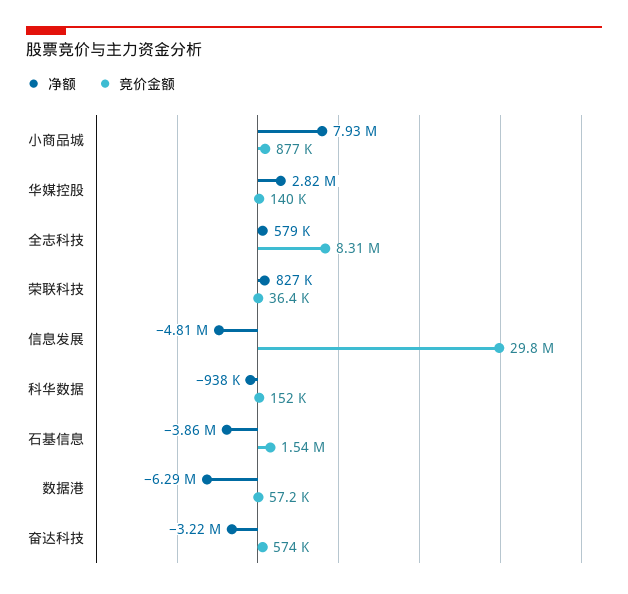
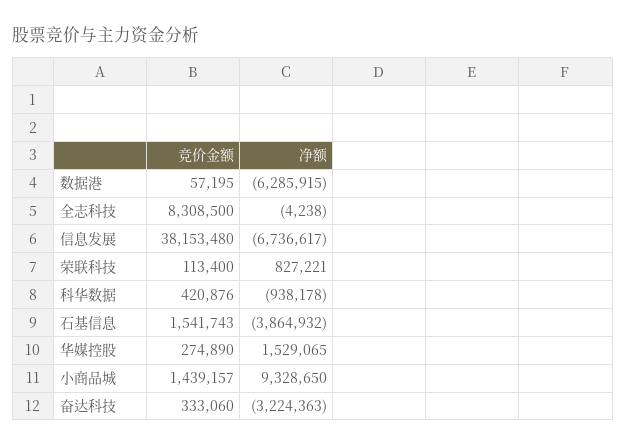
  {
    "净额": {
-     "小商品城": 7930000,
+     "小商品城": 9328650,
-     "华媒控股": 2820000,
+     "华媒控股": 1529065,
-     "全志科技": 579000,
+     "全志科技": -4238,
      "荣联科技": 827221,
-     "信息发展": -4810000,
+     "信息发展": -6736617,
      "科华数据": -938178,
      "石基信息": -3864932,
      "数据港": -6285915,
      "奋达科技": -3224363
    },
    "竞价金额": {
-     "小商品城": 877000,
+     "小商品城": 1439157,
-     "华媒控股": 140000,
+     "华媒控股": 274890,
      "全志科技": 8308500,
-     "荣联科技": 36400,
+     "荣联科技": 113400,
-     "信息发展": 29800000,
+     "信息发展": 38153480,
-     "科华数据": 152000,
+     "科华数据": 420876,
      "石基信息": 1541743,
      "数据港": 57195,
-     "奋达科技": 574000
+     "奋达科技": 333060
    }
  }

